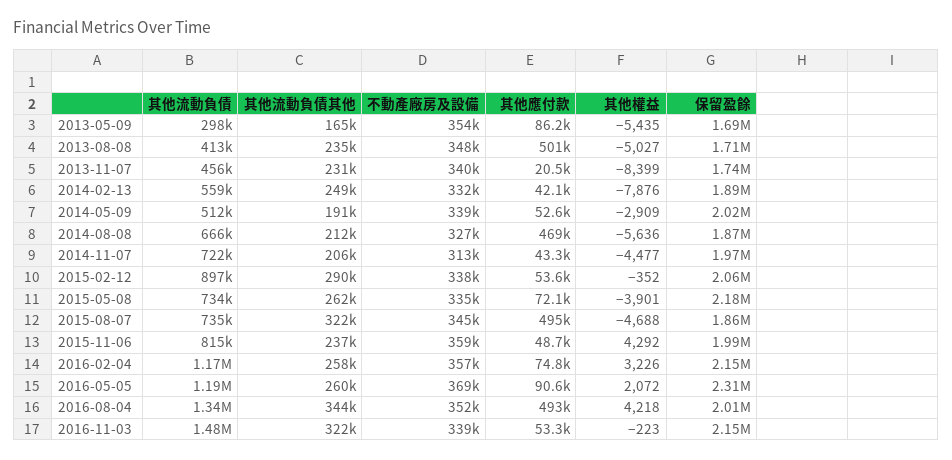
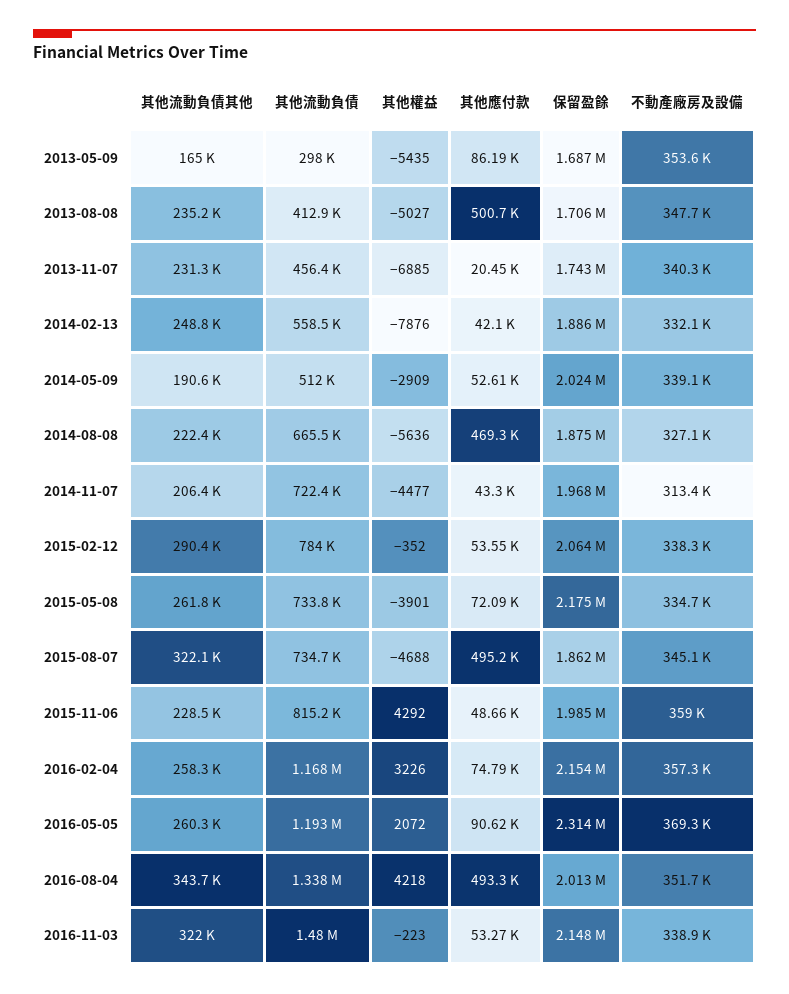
  {
    "其他流動負債": {
      "2013-05-09": 298000,
      "2013-08-08": 412900,
      "2013-11-07": 456400,
      "2014-02-13": 558500,
      "2014-05-09": 512000,
      "2014-08-08": 665500,
      "2014-11-07": 722400,
-     "2015-02-12": 897000,
+     "2015-02-12": 784000,
      "2015-05-08": 733800,
      "2015-08-07": 734700,
      "2015-11-06": 815200,
      "2016-02-04": 1168000,
      "2016-05-05": 1193000,
      "2016-08-04": 1338000,
      "2016-11-03": 1480000
    },
    "其他流動負債其他": {
      "2013-05-09": 165000,
      "2013-08-08": 235200,
      "2013-11-07": 231300,
      "2014-02-13": 248800,
      "2014-05-09": 190600,
-     "2014-08-08": 212000,
+     "2014-08-08": 222400,
      "2014-11-07": 206400,
      "2015-02-12": 290400,
      "2015-05-08": 261800,
      "2015-08-07": 322100,
-     "2015-11-06": 237000,
+     "2015-11-06": 228500,
      "2016-02-04": 258300,
      "2016-05-05": 260300,
      "2016-08-04": 343700,
      "2016-11-03": 322000
    },
    "不動產廠房及設備": {
      "2013-05-09": 353600,
      "2013-08-08": 347700,
      "2013-11-07": 340300,
      "2014-02-13": 332100,
      "2014-05-09": 339100,
      "2014-08-08": 327100,
      "2014-11-07": 313400,
      "2015-02-12": 338300,
      "2015-05-08": 334700,
      "2015-08-07": 345100,
      "2015-11-06": 359000,
      "2016-02-04": 357300,
      "2016-05-05": 369300,
      "2016-08-04": 351700,
      "2016-11-03": 338900
    },
    "其他應付款": {
      "2013-05-09": 86190,
      "2013-08-08": 500700,
      "2013-11-07": 20450,
      "2014-02-13": 42100,
      "2014-05-09": 52610,
      "2014-08-08": 469300,
      "2014-11-07": 43300,
      "2015-02-12": 53550,
      "2015-05-08": 72090,
      "2015-08-07": 495200,
      "2015-11-06": 48660,
      "2016-02-04": 74790,
      "2016-05-05": 90620,
      "2016-08-04": 493300,
      "2016-11-03": 53270
    },
    "其他權益": {
      "2013-05-09": -5435,
      "2013-08-08": -5027,
-     "2013-11-07": -8399,
+     "2013-11-07": -6885,
      "2014-02-13": -7876,
      "2014-05-09": -2909,
      "2014-08-08": -5636,
      "2014-11-07": -4477,
      "2015-02-12": -352,
      "2015-05-08": -3901,
      "2015-08-07": -4688,
      "2015-11-06": 4292,
      "2016-02-04": 3226,
      "2016-05-05": 2072,
      "2016-08-04": 4218,
      "2016-11-03": -223
    },
    "保留盈餘": {
      "2013-05-09": 1687000,
      "2013-08-08": 1706000,
      "2013-11-07": 1743000,
      "2014-02-13": 1886000,
      "2014-05-09": 2024000,
      "2014-08-08": 1875000,
      "2014-11-07": 1968000,
      "2015-02-12": 2064000,
      "2015-05-08": 2175000,
      "2015-08-07": 1862000,
      "2015-11-06": 1985000,
      "2016-02-04": 2154000,
      "2016-05-05": 2314000,
      "2016-08-04": 2013000,
      "2016-11-03": 2148000
    }
  }

